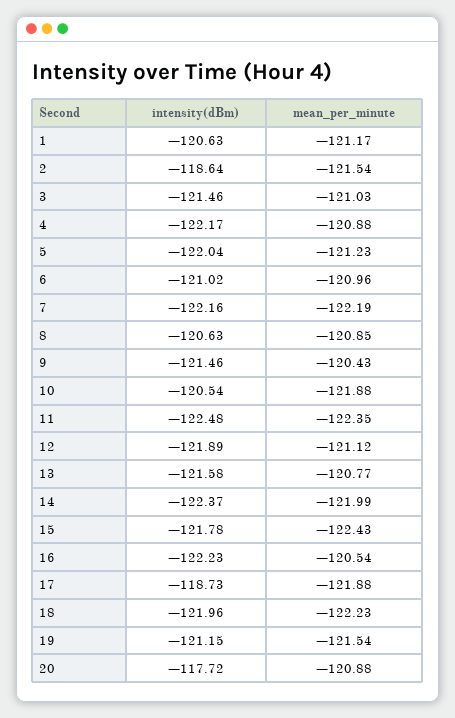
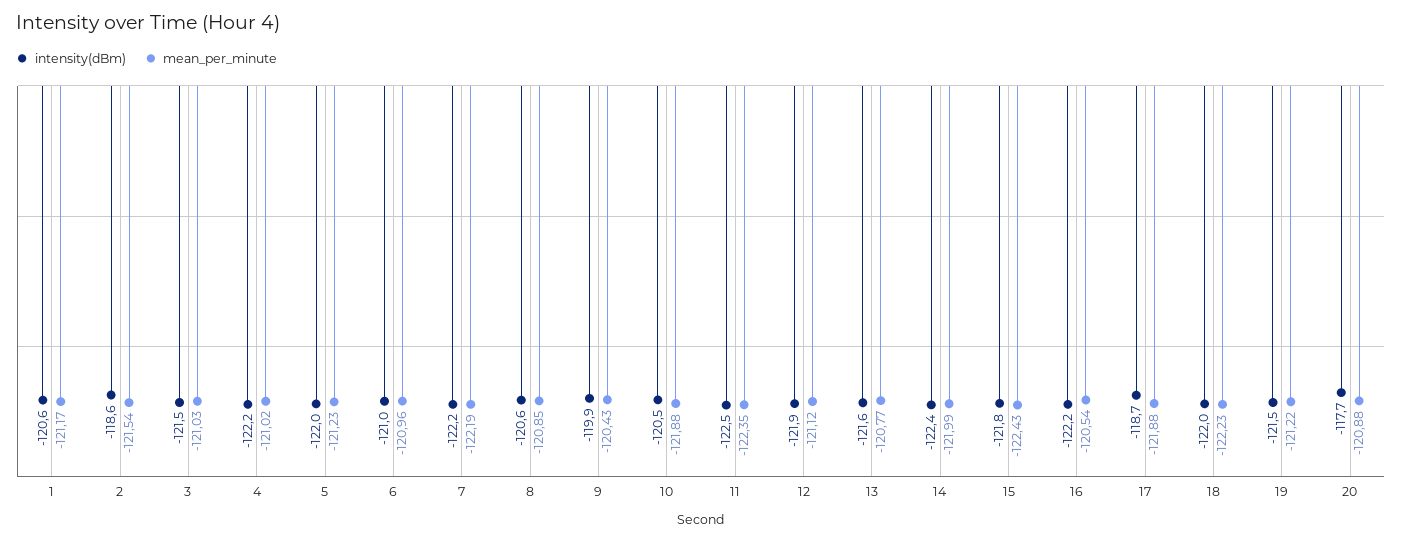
  {
    "intensity(dBm)": {
      "1": -120.63,
      "2": -118.64,
      "3": -121.46,
      "4": -122.17,
      "5": -122.04,
      "6": -121.02,
      "7": -122.16,
      "8": -120.63,
-     "9": -121.46,
+     "9": -119.9,
      "10": -120.54,
      "11": -122.48,
      "12": -121.89,
      "13": -121.58,
      "14": -122.37,
      "15": -121.78,
      "16": -122.23,
      "17": -118.73,
      "18": -121.96,
-     "19": -121.15,
+     "19": -121.5,
      "20": -117.72
    },
    "mean_per_minute": {
      "1": -121.17,
      "2": -121.54,
      "3": -121.03,
-     "4": -120.88,
+     "4": -121.02,
      "5": -121.23,
      "6": -120.96,
      "7": -122.19,
      "8": -120.85,
      "9": -120.43,
      "10": -121.88,
      "11": -122.35,
      "12": -121.12,
      "13": -120.77,
      "14": -121.99,
      "15": -122.43,
      "16": -120.54,
      "17": -121.88,
      "18": -122.23,
-     "19": -121.54,
+     "19": -121.22,
      "20": -120.88
    }
  }

